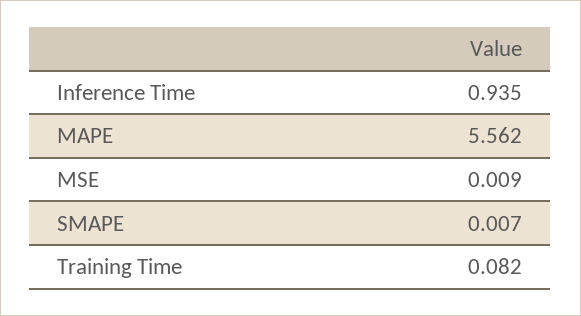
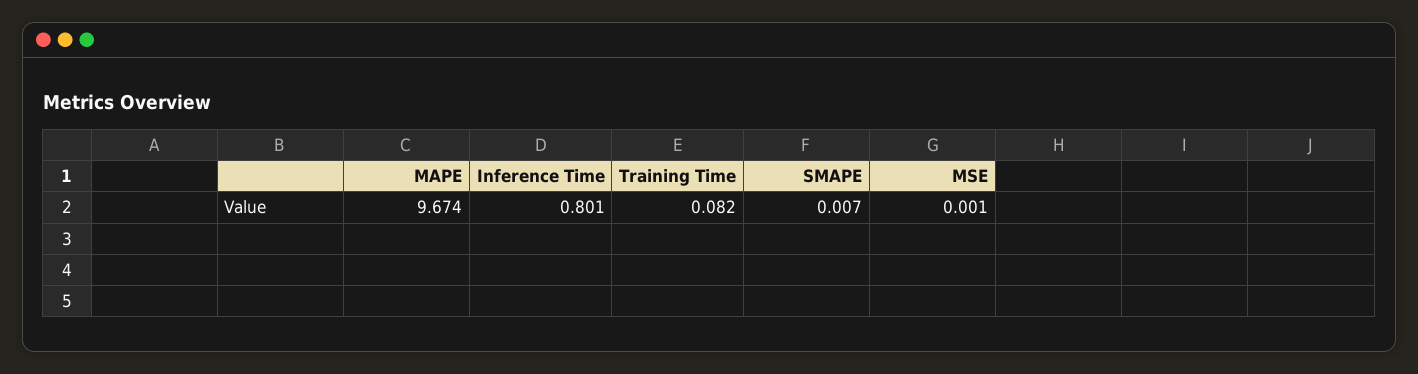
  {
-   "Inference Time": 0.935,
+   "Inference Time": 0.801,
-   "MAPE": 5.562,
+   "MAPE": 9.674,
-   "MSE": 0.009,
+   "MSE": 0.001,
    "SMAPE": 0.007,
    "Training Time": 0.082
  }

